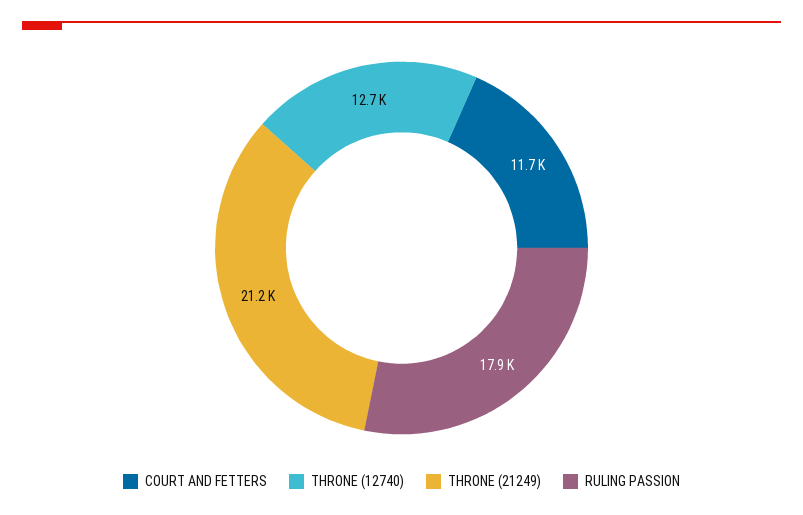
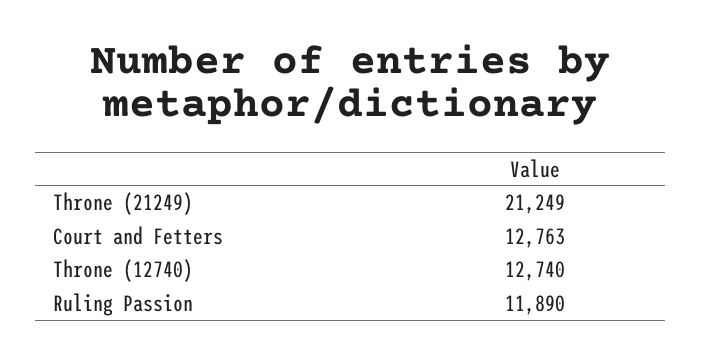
  {
-   "COURT AND FETTERS": 11700,
+   "COURT AND FETTERS": 12763,
    "THRONE (12740)": 12740,
    "THRONE (21249)": 21249,
-   "RULING PASSION": 17900
+   "RULING PASSION": 11890
  }

